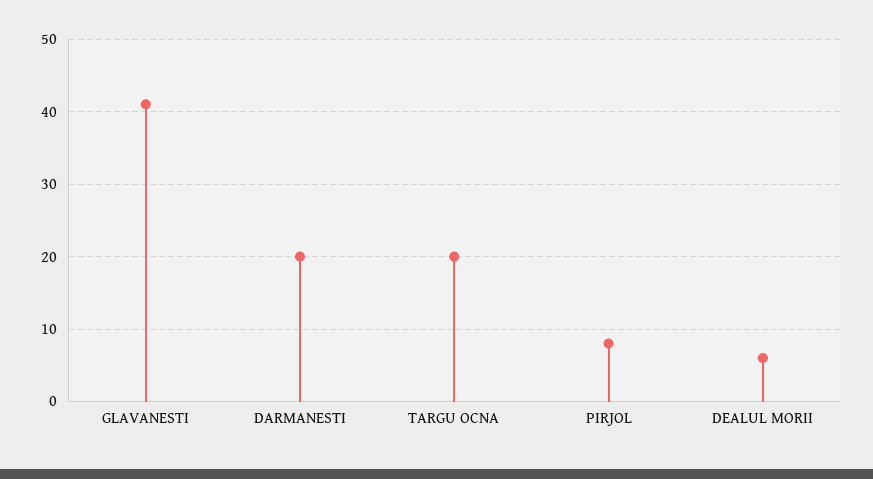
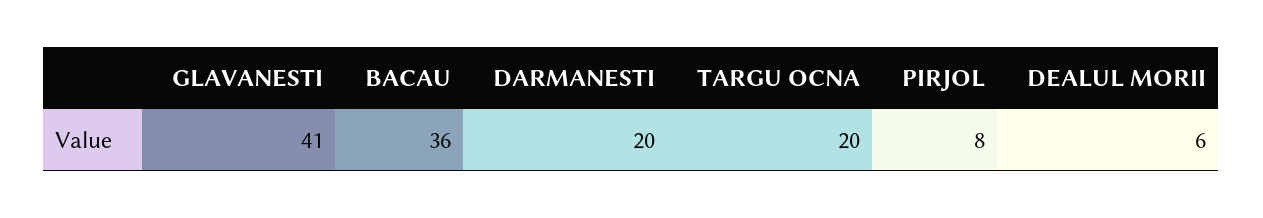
  {
    "GLAVANESTI": 41,
    "DARMANESTI": 20,
    "TARGU OCNA": 20,
    "PIRJOL": 8,
-   "DEALUL MORII": 6
+   "DEALUL MORII": 6,
+   "BACAU": 36
  }

